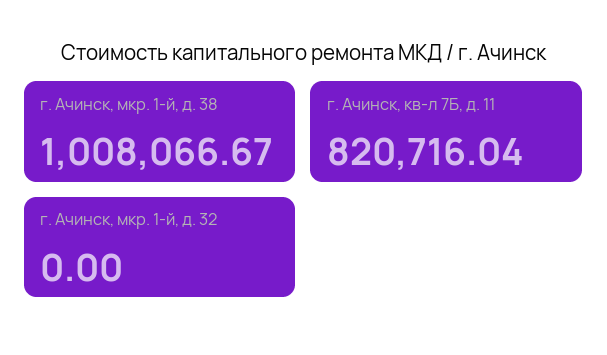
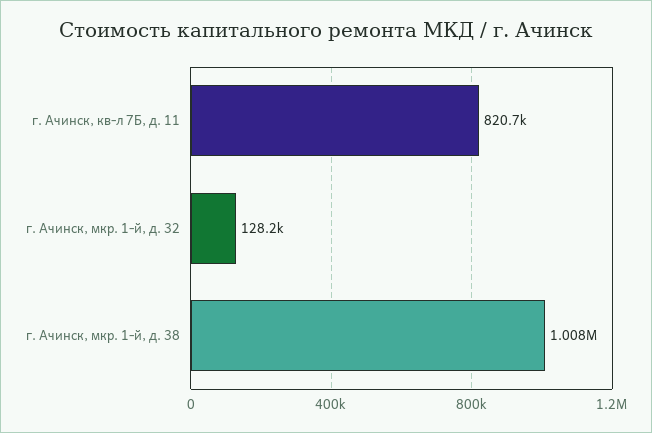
  {
    "г. Ачинск, мкр. 1-й, д. 38": 1008066.67,
    "г. Ачинск, кв-л 7Б, д. 11": 820716.04,
-   "г. Ачинск, мкр. 1-й, д. 32": 0
+   "г. Ачинск, мкр. 1-й, д. 32": 128200
  }

